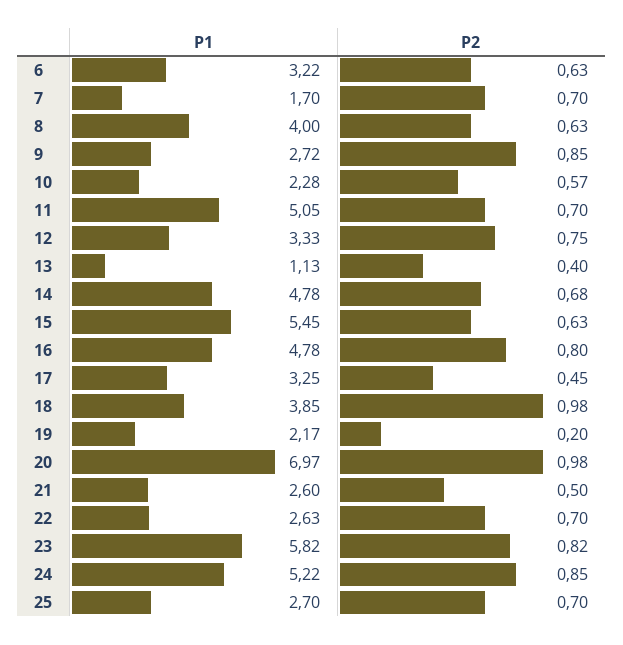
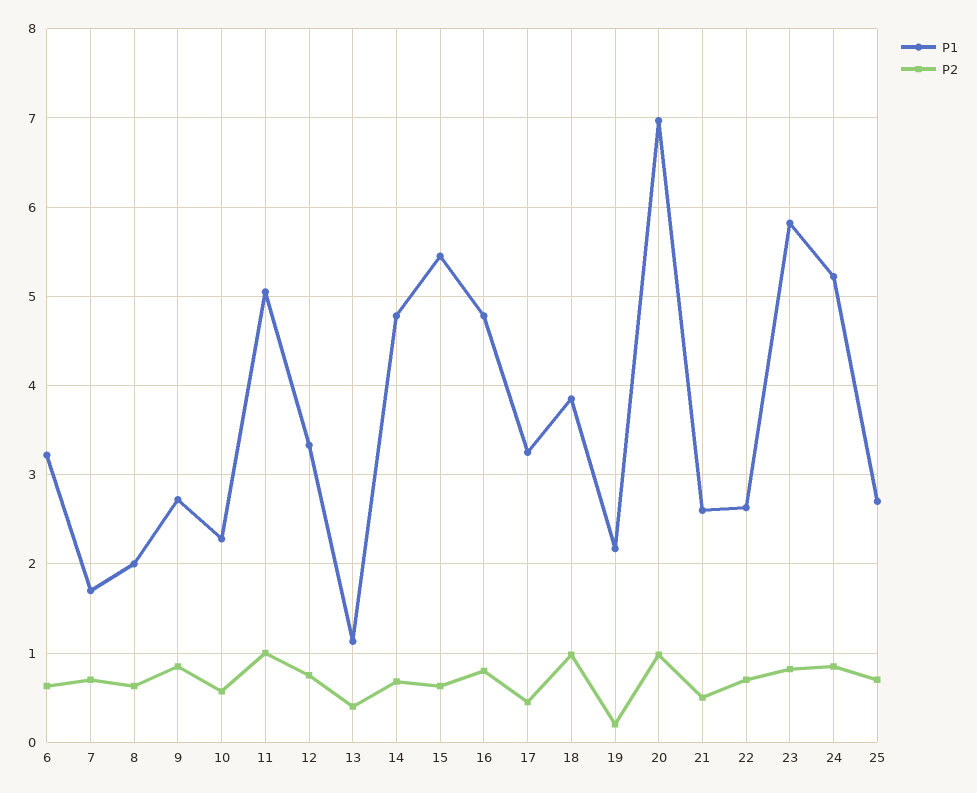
  {
    "P1": {
      "6": 3.22,
      "7": 1.7,
-     "8": 4,
+     "8": 2,
      "9": 2.72,
      "10": 2.28,
      "11": 5.05,
      "12": 3.33,
      "13": 1.13,
      "14": 4.78,
      "15": 5.45,
      "16": 4.78,
      "17": 3.25,
      "18": 3.85,
      "19": 2.17,
      "20": 6.97,
      "21": 2.6,
      "22": 2.63,
      "23": 5.82,
      "24": 5.22,
      "25": 2.7
    },
    "P2": {
      "6": 0.63,
      "7": 0.7,
      "8": 0.63,
      "9": 0.85,
      "10": 0.57,
-     "11": 0.7,
+     "11": 1,
      "12": 0.75,
      "13": 0.4,
      "14": 0.68,
      "15": 0.63,
      "16": 0.8,
      "17": 0.45,
      "18": 0.98,
      "19": 0.2,
      "20": 0.98,
      "21": 0.5,
      "22": 0.7,
      "23": 0.82,
      "24": 0.85,
      "25": 0.7
    }
  }

